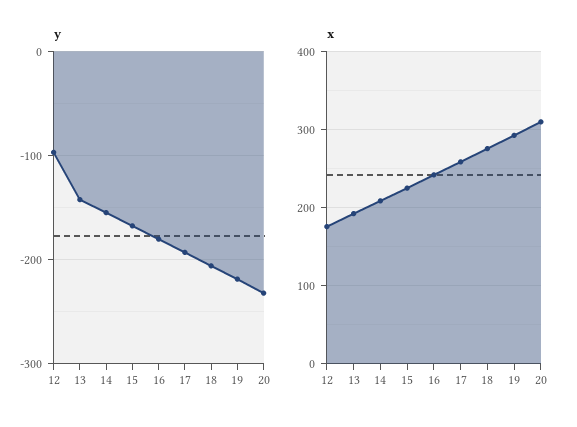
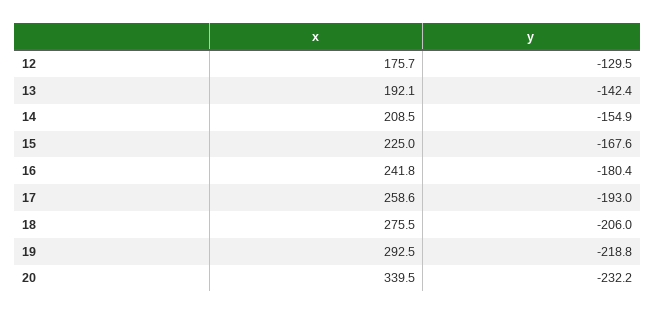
  {
    "y": {
-     "12": -100,
+     "12": -129.5,
      "13": -142.4,
      "14": -154.9,
      "15": -167.6,
      "16": -180.4,
      "17": -193,
      "18": -206,
      "19": -218.8,
      "20": -232.2
    },
    "x": {
      "12": 175.7,
      "13": 192.1,
      "14": 208.5,
      "15": 225,
      "16": 241.8,
      "17": 258.6,
      "18": 275.5,
      "19": 292.5,
-     "20": 310
+     "20": 339.5
    }
  }

